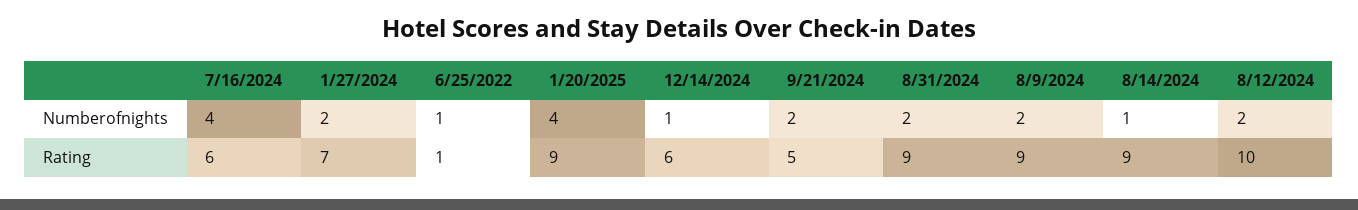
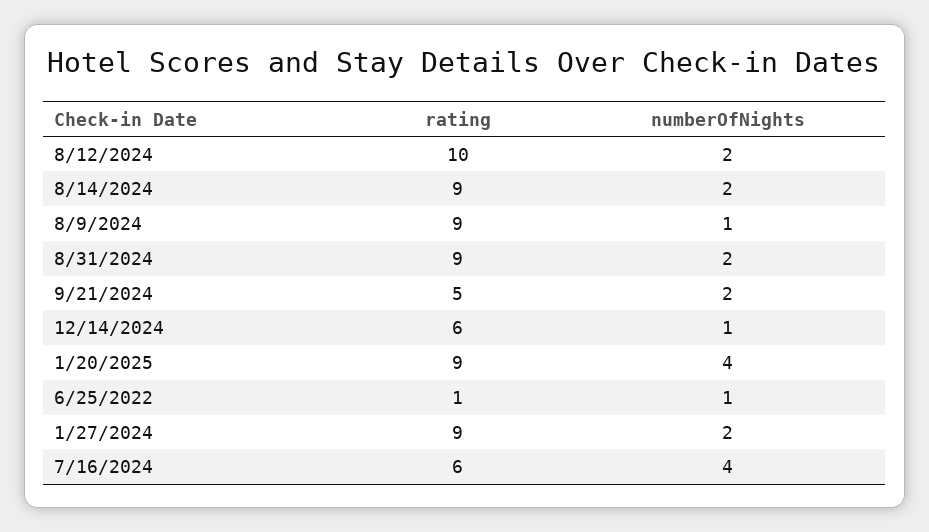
  {
    "7/16/2024": {
      "Numberofnights": 4,
      "Rating": 6
    },
    "1/27/2024": {
      "Numberofnights": 2,
-     "Rating": 7
+     "Rating": 9
    },
    "6/25/2022": {
      "Numberofnights": 1,
      "Rating": 1
    },
    "1/20/2025": {
      "Numberofnights": 4,
      "Rating": 9
    },
    "12/14/2024": {
      "Numberofnights": 1,
      "Rating": 6
    },
    "9/21/2024": {
      "Numberofnights": 2,
      "Rating": 5
    },
    "8/31/2024": {
      "Numberofnights": 2,
      "Rating": 9
    },
    "8/9/2024": {
-     "Numberofnights": 2,
+     "Numberofnights": 1,
      "Rating": 9
    },
    "8/14/2024": {
-     "Numberofnights": 1,
+     "Numberofnights": 2,
      "Rating": 9
    },
    "8/12/2024": {
      "Numberofnights": 2,
      "Rating": 10
    }
  }

